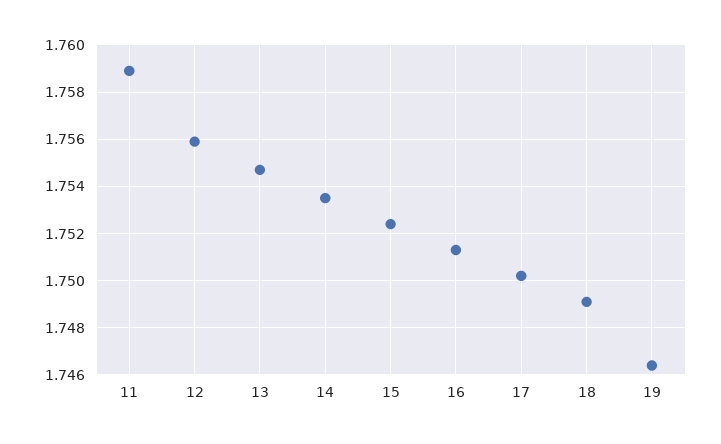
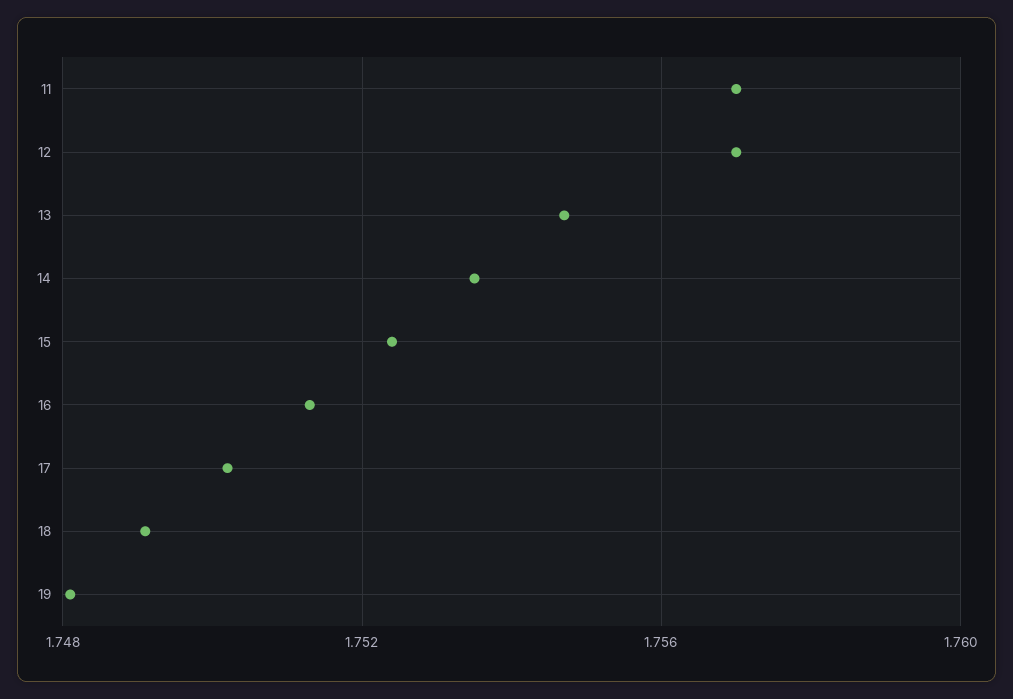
  {
-   "11": 1.759,
+   "11": 1.757,
-   "12": 1.756,
+   "12": 1.757,
    "13": 1.7545,
    "14": 1.7535,
    "15": 1.7525,
    "16": 1.7515,
    "17": 1.75,
    "18": 1.749,
-   "19": 1.7465
+   "19": 1.748
  }

